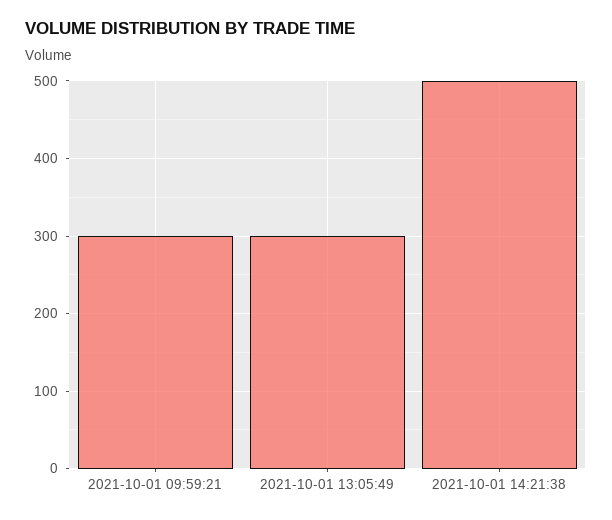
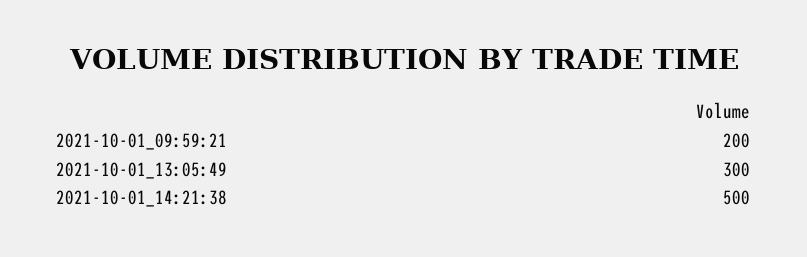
  {
-   "2021-10-01 09:59:21": 300,
+   "2021-10-01 09:59:21": 200,
    "2021-10-01 13:05:49": 300,
    "2021-10-01 14:21:38": 500
  }

